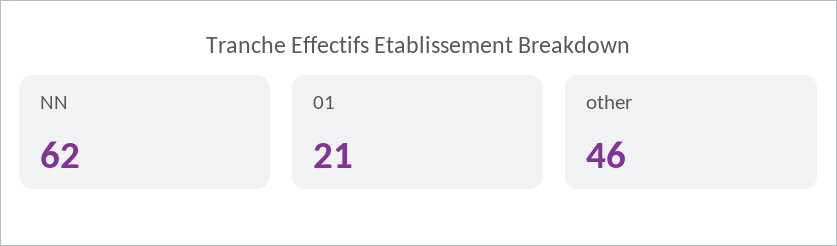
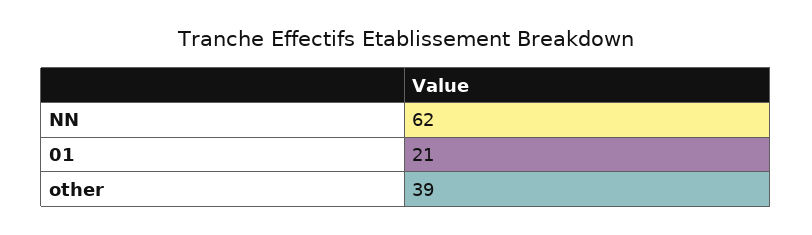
  {
    "NN": 62,
    "01": 21,
-   "other": 46
+   "other": 39
  }

